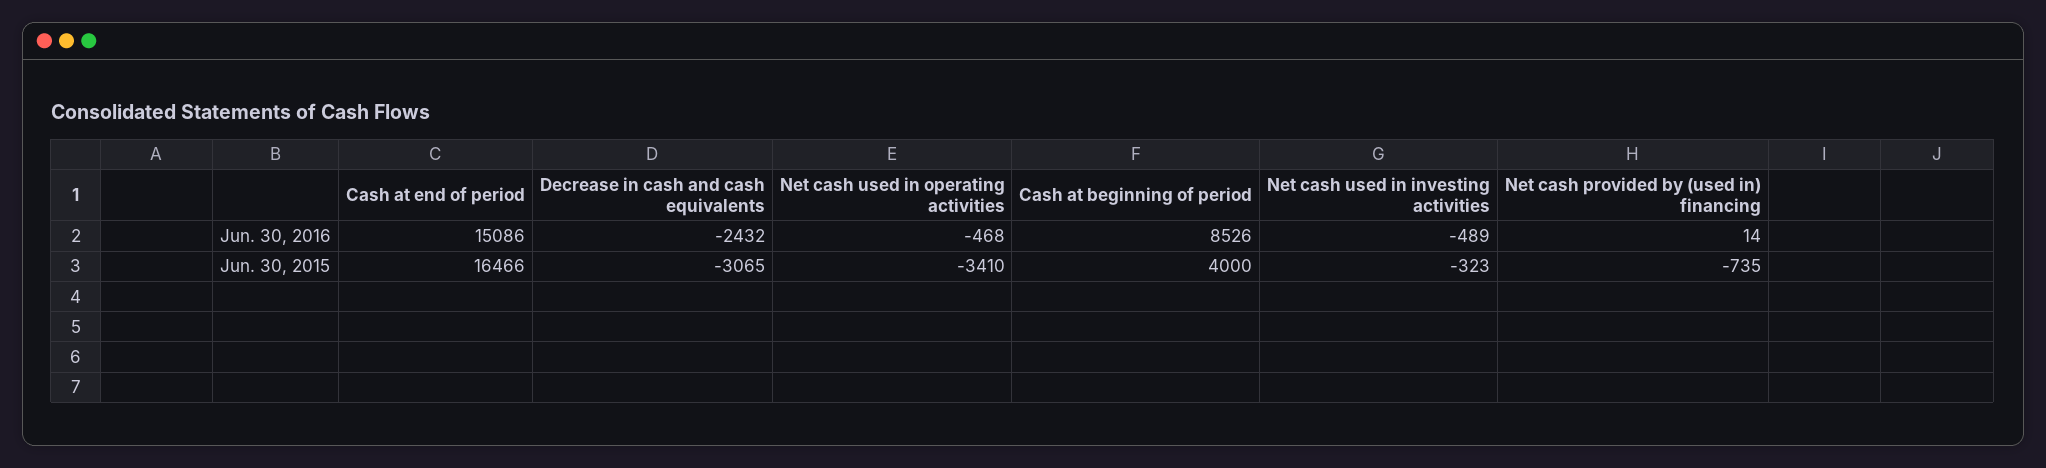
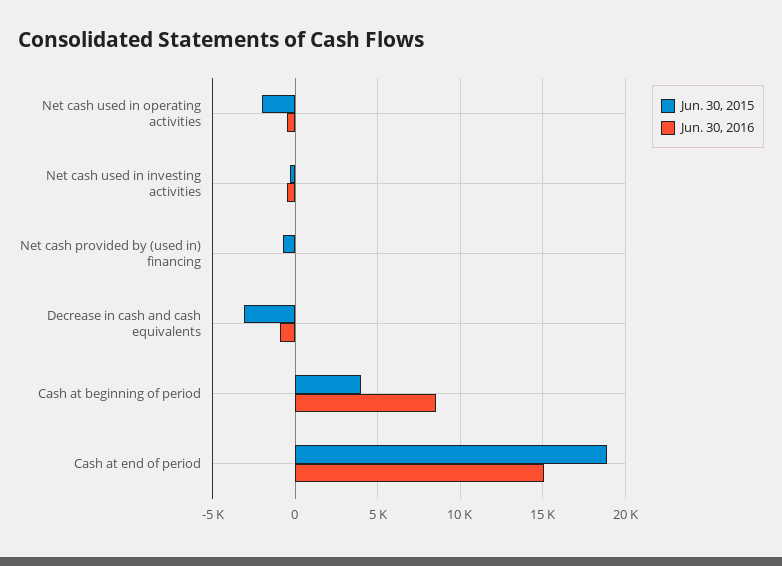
  {
    "Jun. 30, 2016": {
      "Cash at end of period": 15086,
-     "Decrease in cash and cash equivalents": -2432,
+     "Decrease in cash and cash equivalents": -1000,
      "Net cash used in operating activities": -468,
      "Cash at beginning of period": 8526,
      "Net cash used in investing activities": -489,
      "Net cash provided by (used in) financing": 14
    },
    "Jun. 30, 2015": {
-     "Cash at end of period": 16466,
+     "Cash at end of period": 19000,
      "Decrease in cash and cash equivalents": -3065,
-     "Net cash used in operating activities": -3410,
+     "Net cash used in operating activities": -2000,
      "Cash at beginning of period": 4000,
      "Net cash used in investing activities": -323,
      "Net cash provided by (used in) financing": -735
    }
  }

